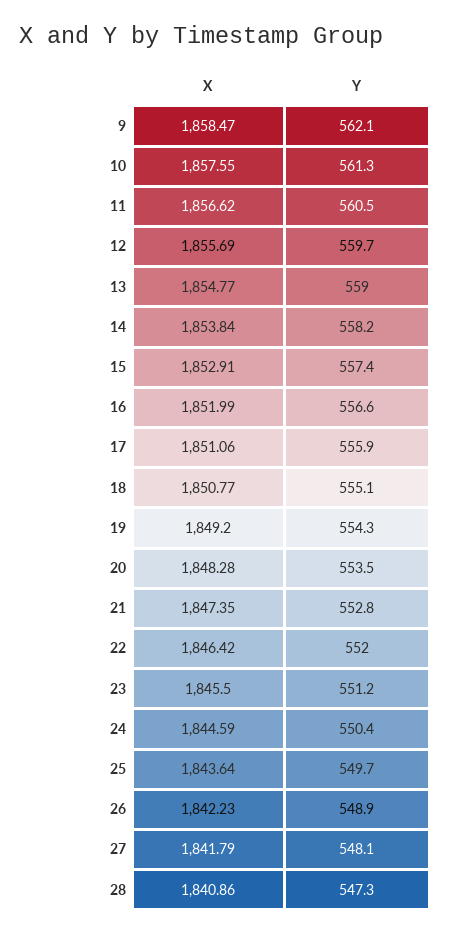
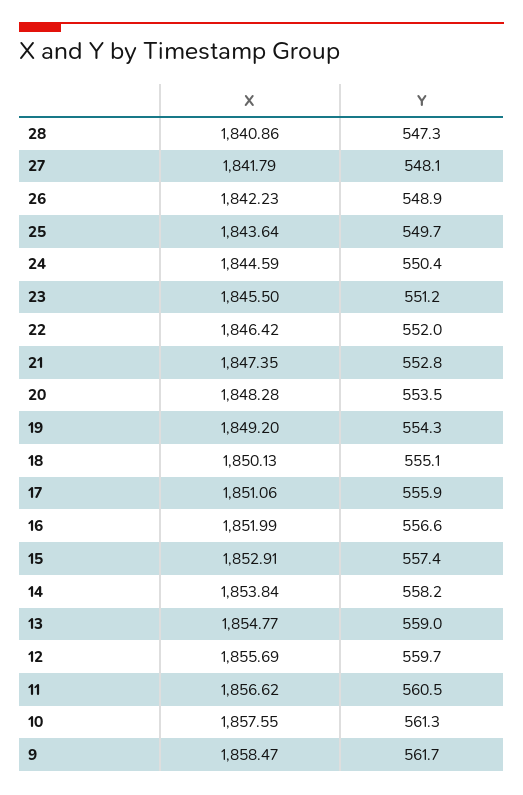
  {
    "X": {
      "9": 1858.47,
      "10": 1857.55,
      "11": 1856.62,
      "12": 1855.69,
      "13": 1854.77,
      "14": 1853.84,
      "15": 1852.91,
      "16": 1851.99,
      "17": 1851.06,
-     "18": 1850.77,
+     "18": 1850.13,
      "19": 1849.2,
      "20": 1848.28,
      "21": 1847.35,
      "22": 1846.42,
      "23": 1845.5,
      "24": 1844.59,
      "25": 1843.64,
      "26": 1842.23,
      "27": 1841.79,
      "28": 1840.86
    },
    "Y": {
-     "9": 562.1,
+     "9": 561.7,
      "10": 561.3,
      "11": 560.5,
      "12": 559.7,
      "13": 559,
      "14": 558.2,
      "15": 557.4,
      "16": 556.6,
      "17": 555.9,
      "18": 555.1,
      "19": 554.3,
      "20": 553.5,
      "21": 552.8,
      "22": 552,
      "23": 551.2,
      "24": 550.4,
      "25": 549.7,
      "26": 548.9,
      "27": 548.1,
      "28": 547.3
    }
  }

